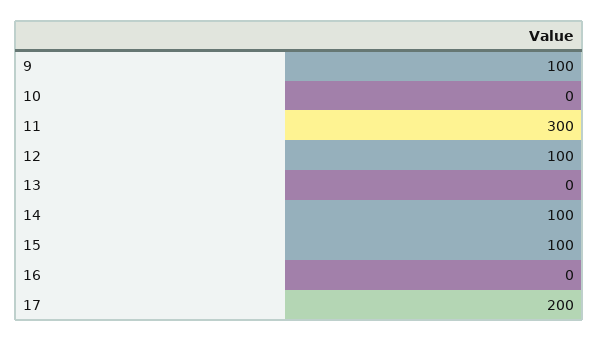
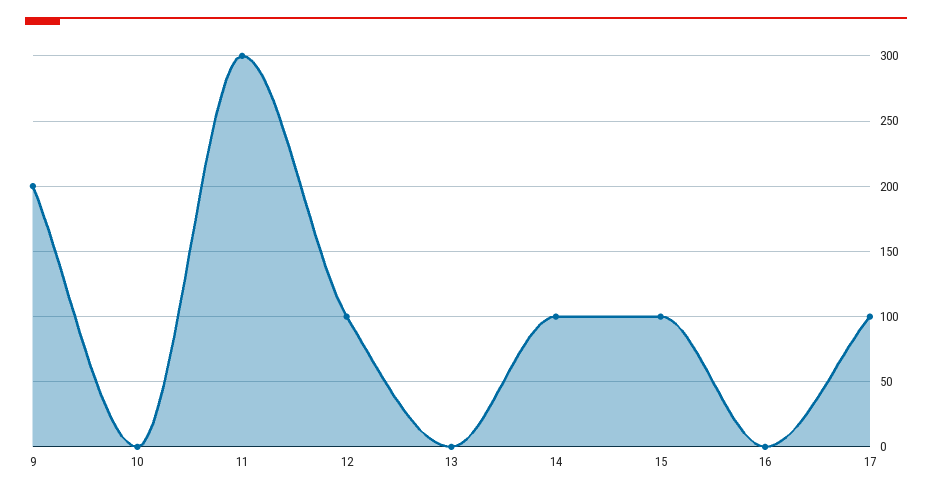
  {
-   "9": 100,
+   "9": 200,
    "10": 0,
    "11": 300,
    "12": 100,
    "13": 0,
    "14": 100,
    "15": 100,
    "16": 0,
-   "17": 200
+   "17": 100
  }

